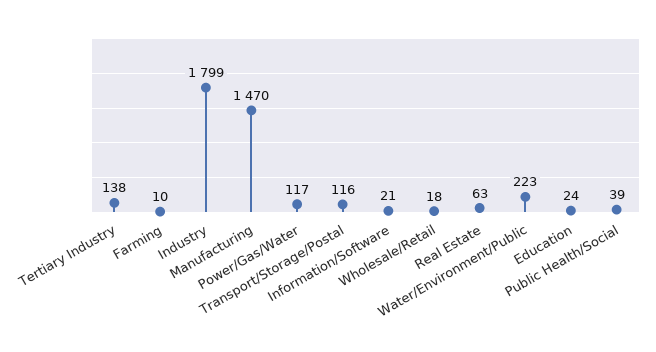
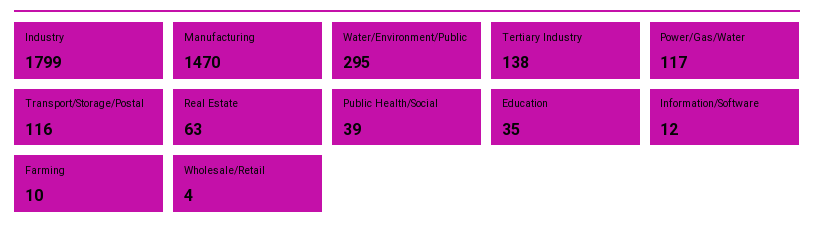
  {
    "Tertiary Industry": 138,
    "Farming": 10,
    "Industry": 1799,
    "Manufacturing": 1470,
    "Power/Gas/Water": 117,
    "Transport/Storage/Postal": 116,
-   "Information/Software": 21,
+   "Information/Software": 12,
-   "Wholesale/Retail": 18,
+   "Wholesale/Retail": 4,
    "Real Estate": 63,
-   "Water/Environment/Public": 223,
+   "Water/Environment/Public": 295,
-   "Education": 24,
+   "Education": 35,
    "Public Health/Social": 39
  }

